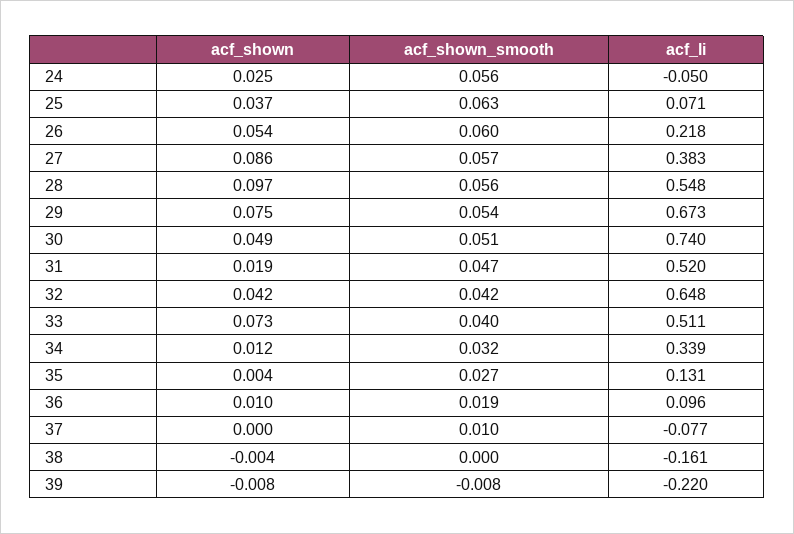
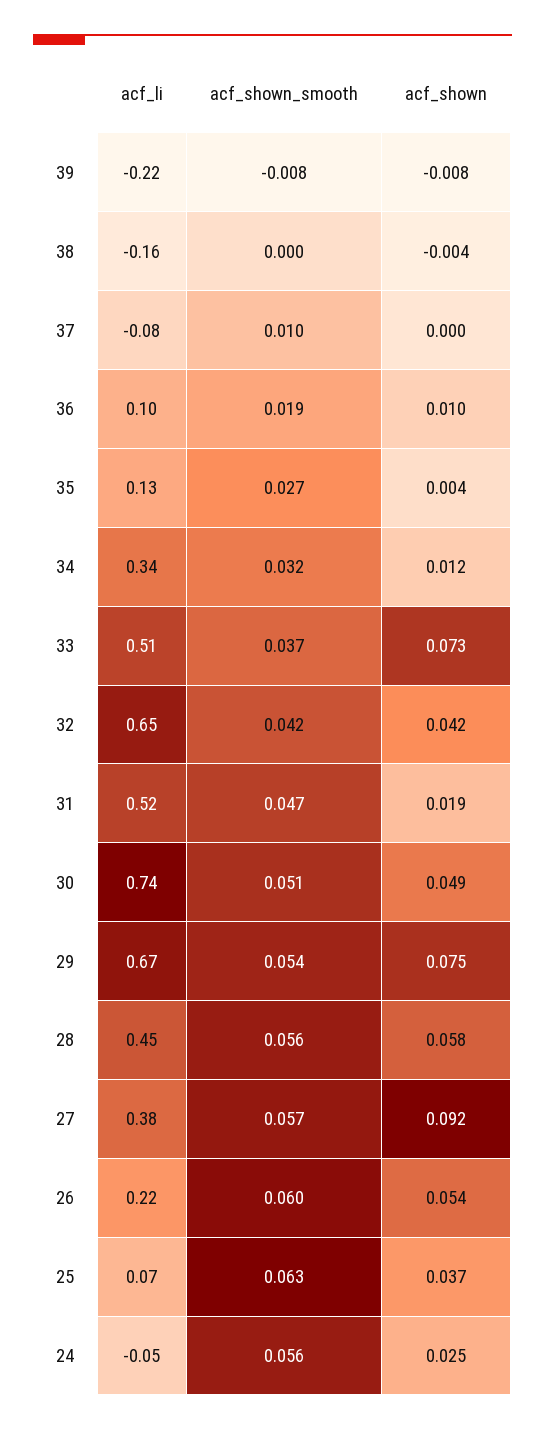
  {
    "acf_shown": {
      "24": 0.025,
      "25": 0.037,
      "26": 0.054,
-     "27": 0.086,
+     "27": 0.092,
-     "28": 0.097,
+     "28": 0.058,
      "29": 0.075,
      "30": 0.049,
      "31": 0.019,
      "32": 0.042,
      "33": 0.073,
      "34": 0.012,
      "35": 0.004,
      "36": 0.01,
      "37": 0,
      "38": -0.004,
      "39": -0.008
    },
    "acf_shown_smooth": {
      "24": 0.056,
      "25": 0.063,
      "26": 0.06,
      "27": 0.057,
      "28": 0.056,
      "29": 0.054,
      "30": 0.051,
      "31": 0.047,
      "32": 0.042,
-     "33": 0.04,
+     "33": 0.037,
      "34": 0.032,
      "35": 0.027,
      "36": 0.019,
      "37": 0.01,
      "38": 0,
      "39": -0.008
    },
    "acf_li": {
      "24": -0.05,
      "25": 0.071,
      "26": 0.218,
      "27": 0.383,
-     "28": 0.548,
+     "28": 0.45,
      "29": 0.673,
      "30": 0.74,
      "31": 0.52,
      "32": 0.648,
      "33": 0.511,
      "34": 0.339,
      "35": 0.131,
      "36": 0.096,
      "37": -0.077,
      "38": -0.161,
      "39": -0.22
    }
  }

